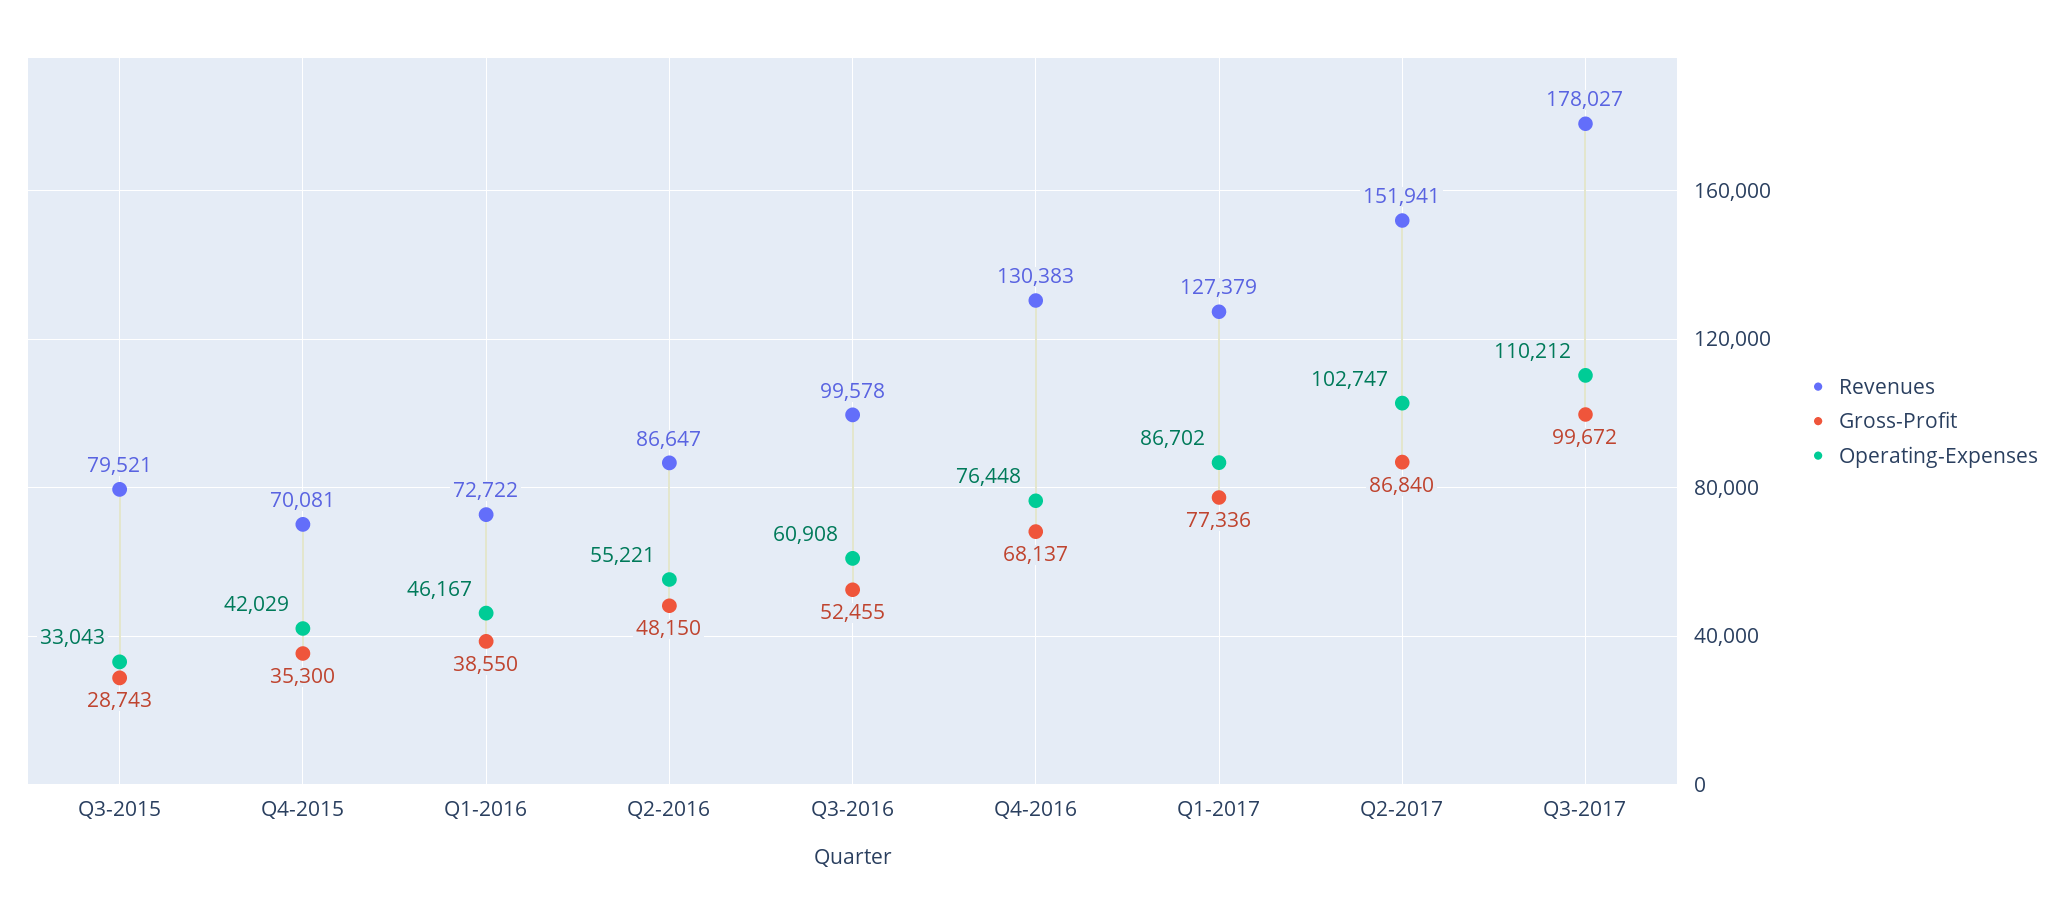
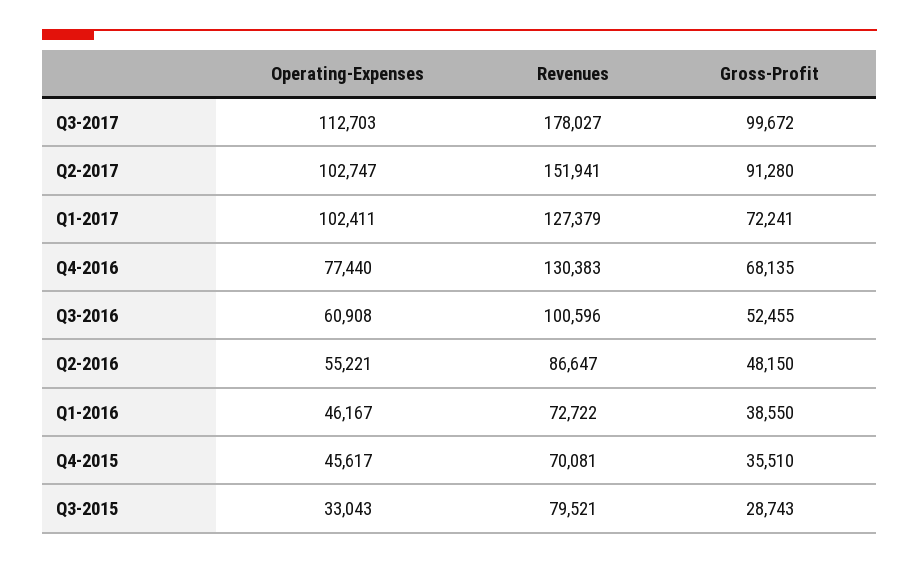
  {
    "Revenues": {
      "Q3-2015": 79521,
      "Q4-2015": 70081,
      "Q1-2016": 72722,
      "Q2-2016": 86647,
-     "Q3-2016": 99578,
+     "Q3-2016": 100596,
      "Q4-2016": 130383,
      "Q1-2017": 127379,
      "Q2-2017": 151941,
      "Q3-2017": 178027
    },
    "Gross-Profit": {
      "Q3-2015": 28743,
-     "Q4-2015": 35300,
+     "Q4-2015": 35510,
      "Q1-2016": 38550,
      "Q2-2016": 48150,
      "Q3-2016": 52455,
-     "Q4-2016": 68137,
+     "Q4-2016": 68135,
-     "Q1-2017": 77336,
+     "Q1-2017": 72241,
-     "Q2-2017": 86840,
+     "Q2-2017": 91280,
      "Q3-2017": 99672
    },
    "Operating-Expenses": {
      "Q3-2015": 33043,
-     "Q4-2015": 42029,
+     "Q4-2015": 45617,
      "Q1-2016": 46167,
      "Q2-2016": 55221,
      "Q3-2016": 60908,
-     "Q4-2016": 76448,
+     "Q4-2016": 77440,
-     "Q1-2017": 86702,
+     "Q1-2017": 102411,
      "Q2-2017": 102747,
-     "Q3-2017": 110212
+     "Q3-2017": 112703
    }
  }

